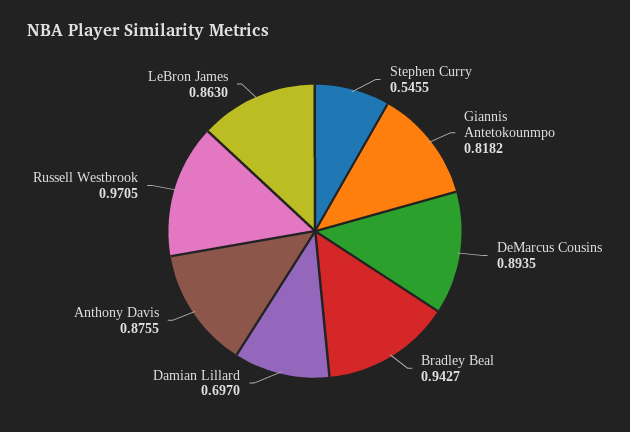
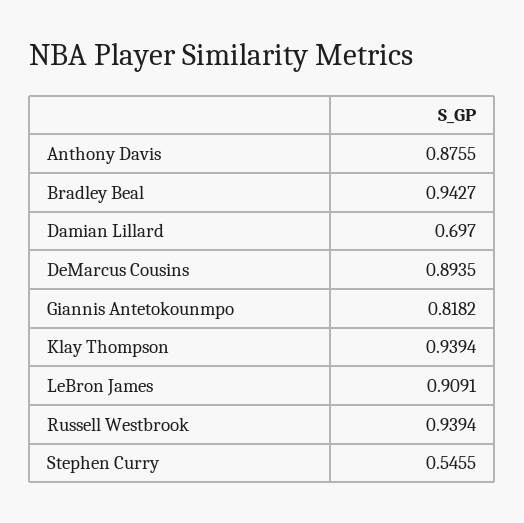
  {
    "Stephen Curry": 0.5455,
    "Giannis Antetokounmpo": 0.8182,
    "DeMarcus Cousins": 0.8935,
    "Bradley Beal": 0.9427,
    "Damian Lillard": 0.697,
    "Anthony Davis": 0.8755,
-   "Russell Westbrook": 0.9705,
+   "Russell Westbrook": 0.9394,
-   "LeBron James": 0.863
+   "LeBron James": 0.9091,
+   "Klay Thompson": 0.9394
  }

